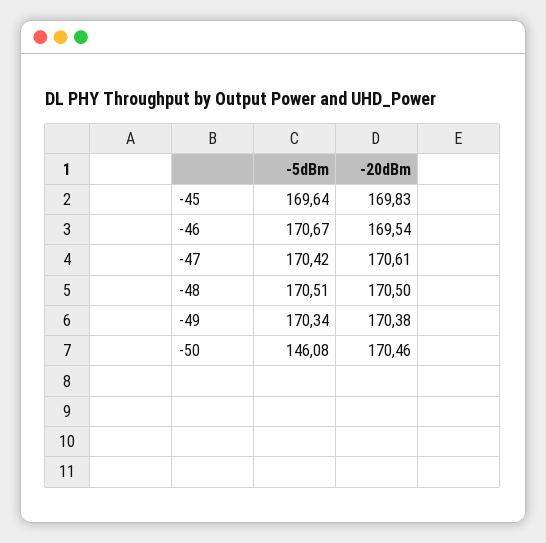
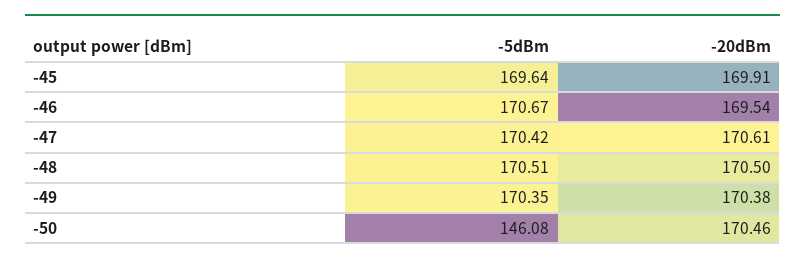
  {
    "-5dBm": {
      "-45": 169.64,
      "-46": 170.67,
      "-47": 170.42,
      "-48": 170.51,
-     "-49": 170.34,
+     "-49": 170.35,
      "-50": 146.08
    },
    "-20dBm": {
-     "-45": 169.83,
+     "-45": 169.91,
      "-46": 169.54,
      "-47": 170.61,
      "-48": 170.5,
      "-49": 170.38,
      "-50": 170.46
    }
  }

